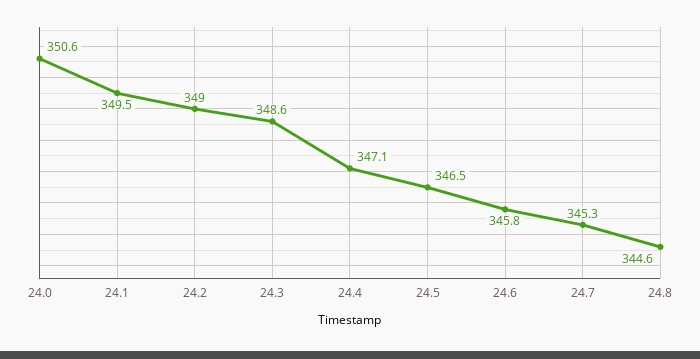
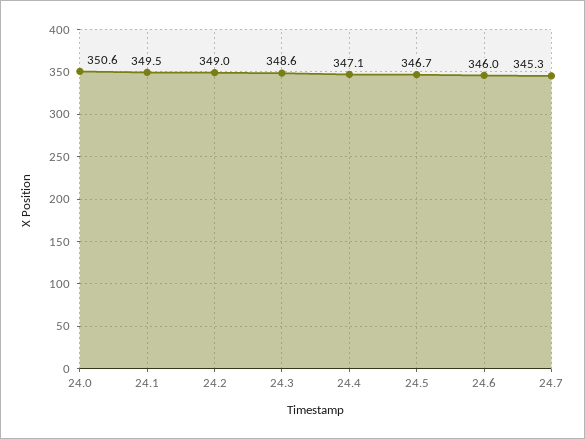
  {
    "24.0": 350.6,
    "24.1": 349.5,
    "24.2": 349,
    "24.3": 348.6,
    "24.4": 347.1,
-   "24.5": 346.5,
+   "24.5": 346.7,
-   "24.6": 345.8,
+   "24.6": 346,
-   "24.7": 345.3,
+   "24.7": 345.3
-   "24.8": 344.6
  }

